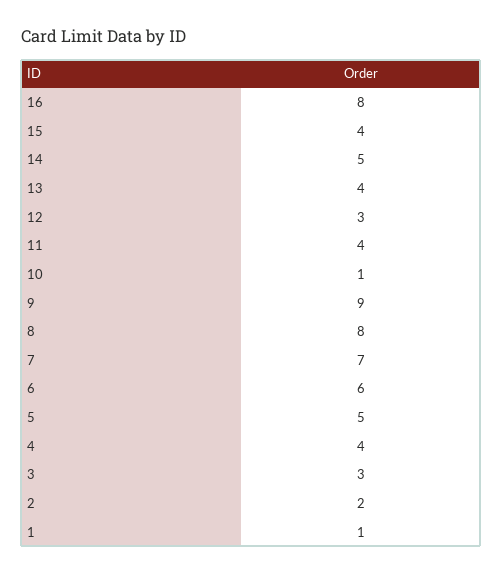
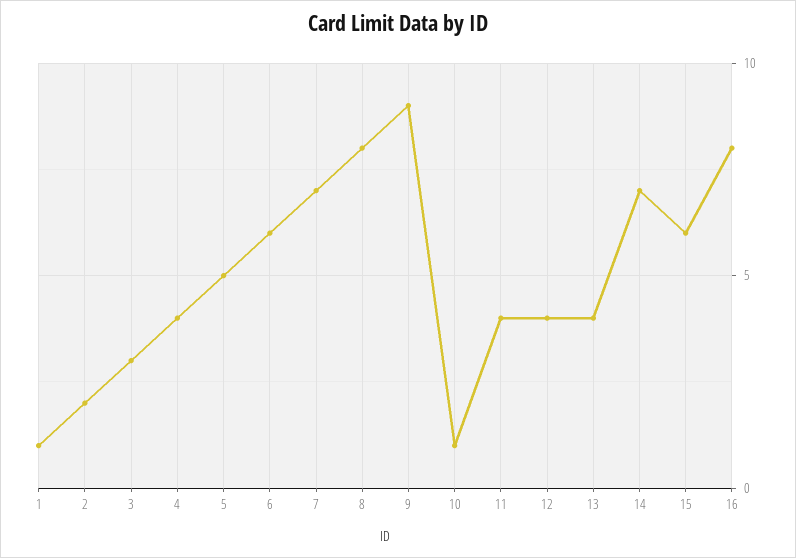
  {
    "16": 8,
-   "15": 4,
+   "15": 6,
-   "14": 5,
+   "14": 7,
    "13": 4,
-   "12": 3,
+   "12": 4,
    "11": 4,
    "10": 1,
    "9": 9,
    "8": 8,
    "7": 7,
    "6": 6,
    "5": 5,
    "4": 4,
    "3": 3,
    "2": 2,
    "1": 1
  }

